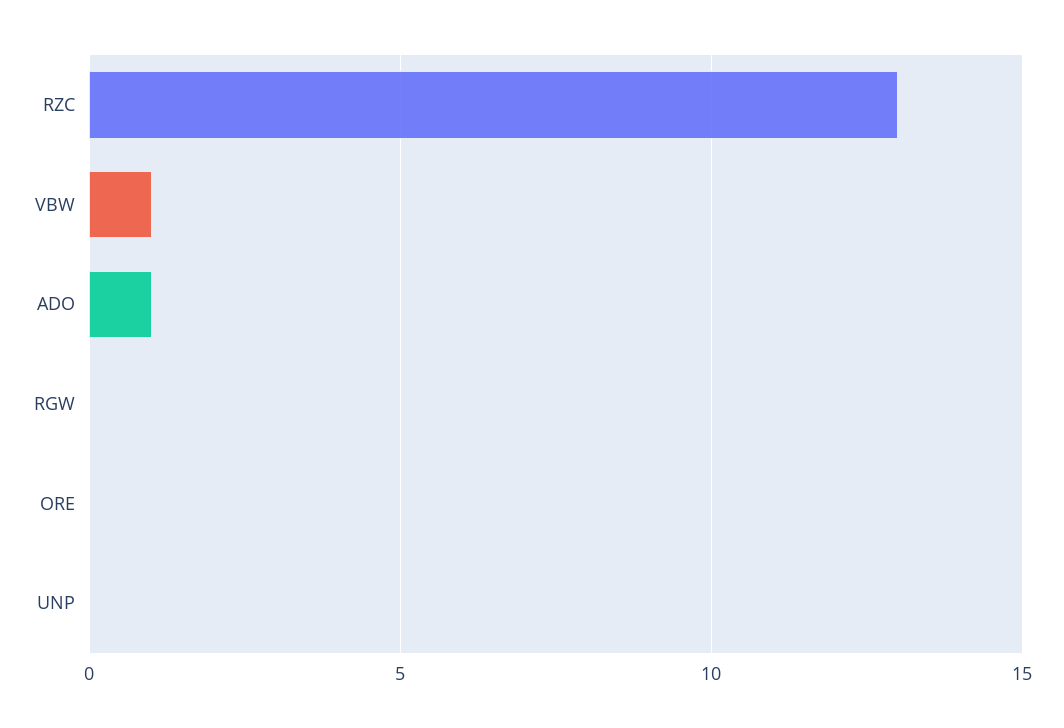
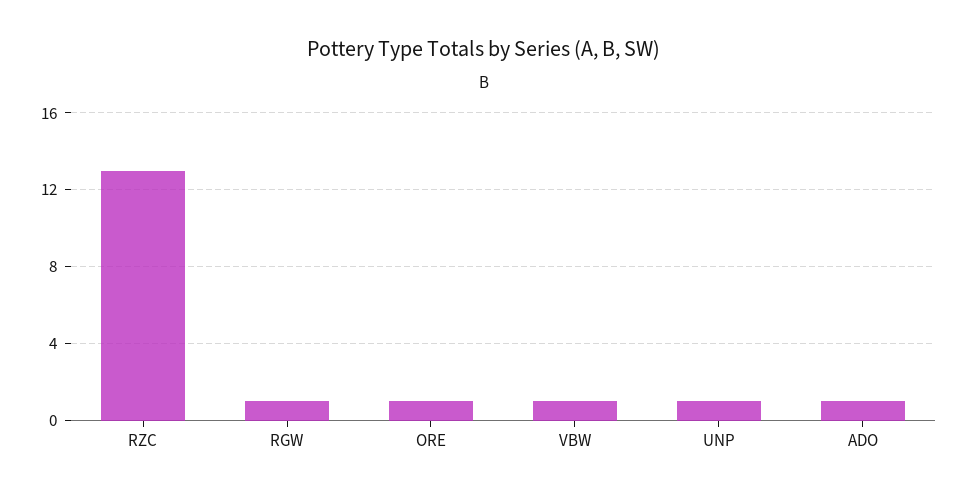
  {
    "RZC": 13,
    "VBW": 1,
    "ADO": 1,
-   "RGW": 0,
+   "RGW": 1,
-   "ORE": 0,
+   "ORE": 1,
-   "UNP": 0
+   "UNP": 1
  }

